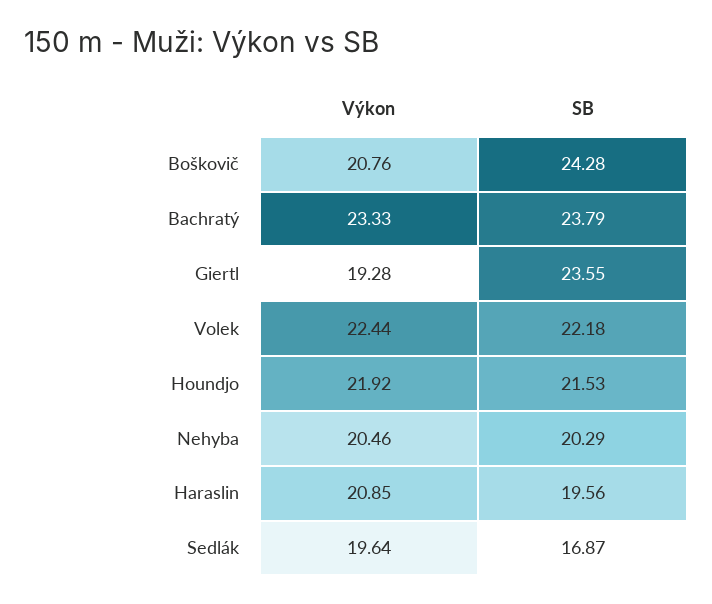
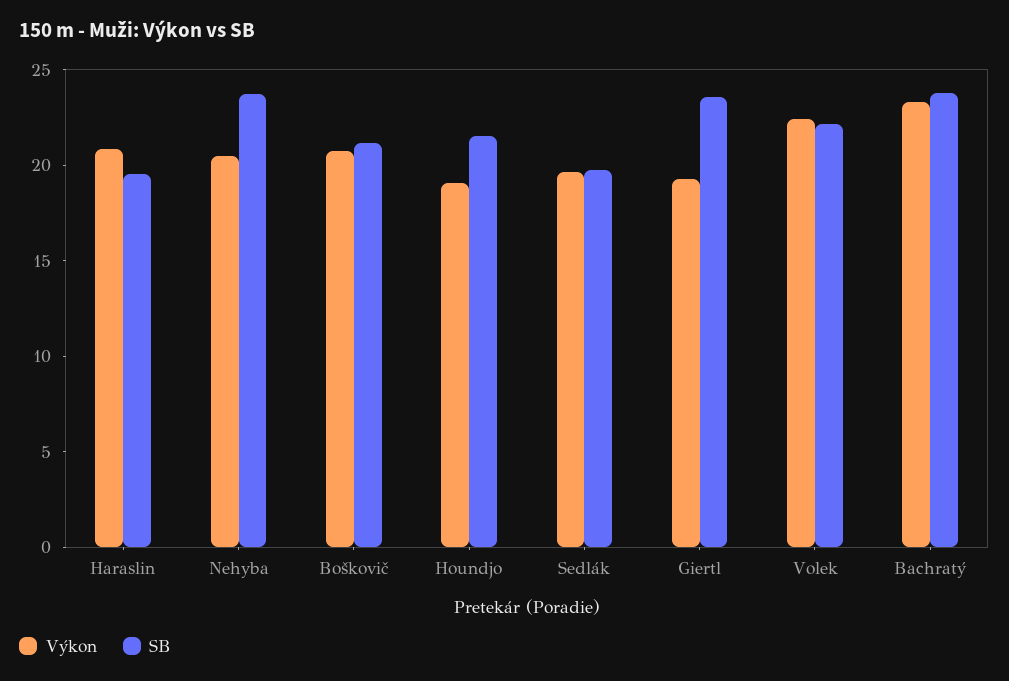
  {
    "Výkon": {
      "Boškovič": 20.76,
      "Bachratý": 23.33,
      "Giertl": 19.28,
      "Volek": 22.44,
-     "Houndjo": 21.92,
+     "Houndjo": 19,
      "Nehyba": 20.46,
      "Haraslin": 20.85,
      "Sedlák": 19.64
    },
    "SB": {
-     "Boškovič": 24.28,
+     "Boškovič": 21,
      "Bachratý": 23.79,
      "Giertl": 23.55,
      "Volek": 22.18,
      "Houndjo": 21.53,
-     "Nehyba": 20.29,
+     "Nehyba": 24,
      "Haraslin": 19.56,
-     "Sedlák": 16.87
+     "Sedlák": 20
    }
  }

